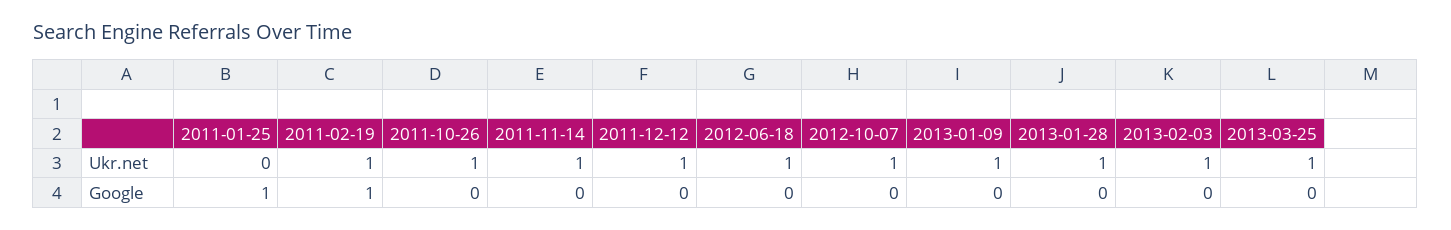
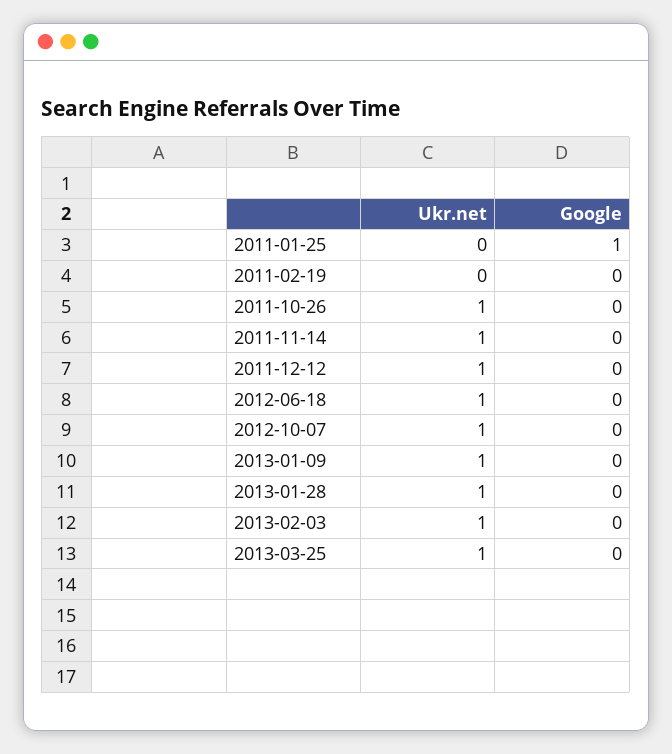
  {
    "2011-01-25": {
      "Ukr.net": 0,
      "Google": 1
    },
    "2011-02-19": {
-     "Ukr.net": 1,
+     "Ukr.net": 0,
-     "Google": 1
+     "Google": 0
    },
    "2011-10-26": {
      "Ukr.net": 1,
      "Google": 0
    },
    "2011-11-14": {
      "Ukr.net": 1,
      "Google": 0
    },
    "2011-12-12": {
      "Ukr.net": 1,
      "Google": 0
    },
    "2012-06-18": {
      "Ukr.net": 1,
      "Google": 0
    },
    "2012-10-07": {
      "Ukr.net": 1,
      "Google": 0
    },
    "2013-01-09": {
      "Ukr.net": 1,
      "Google": 0
    },
    "2013-01-28": {
      "Ukr.net": 1,
      "Google": 0
    },
    "2013-02-03": {
      "Ukr.net": 1,
      "Google": 0
    },
    "2013-03-25": {
      "Ukr.net": 1,
      "Google": 0
    }
  }

